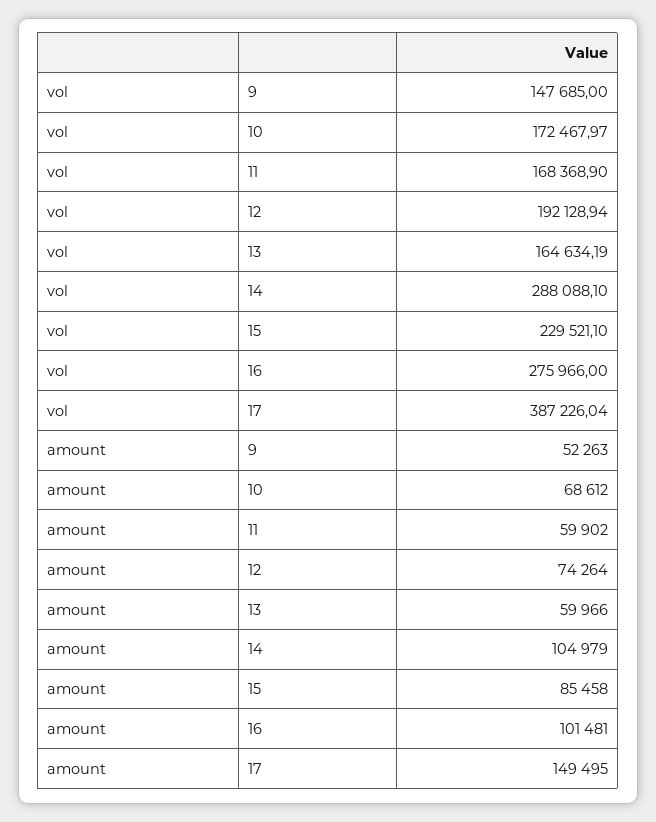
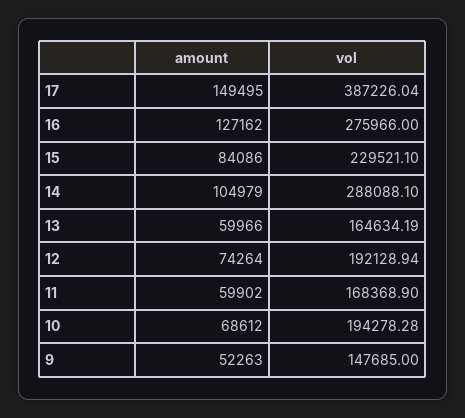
  {
    "vol": {
      "9": 147685,
-     "10": 172467.97,
+     "10": 194278.28,
      "11": 168368.9,
      "12": 192128.94,
      "13": 164634.19,
      "14": 288088.1,
      "15": 229521.1,
      "16": 275966,
      "17": 387226.04
    },
    "amount": {
      "9": 52263,
      "10": 68612,
      "11": 59902,
      "12": 74264,
      "13": 59966,
      "14": 104979,
-     "15": 85458,
+     "15": 84086,
-     "16": 101481,
+     "16": 127162,
      "17": 149495
    }
  }

